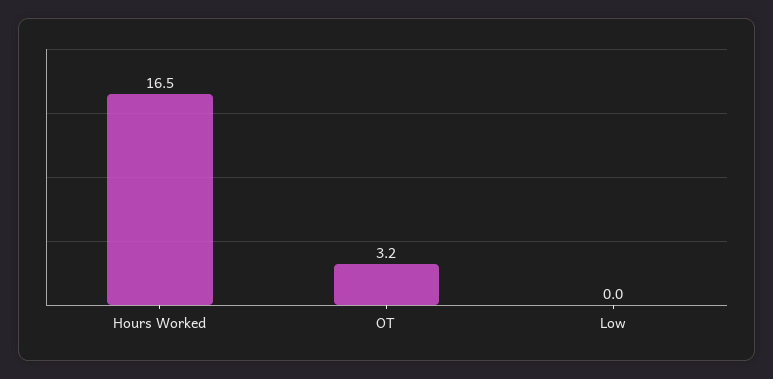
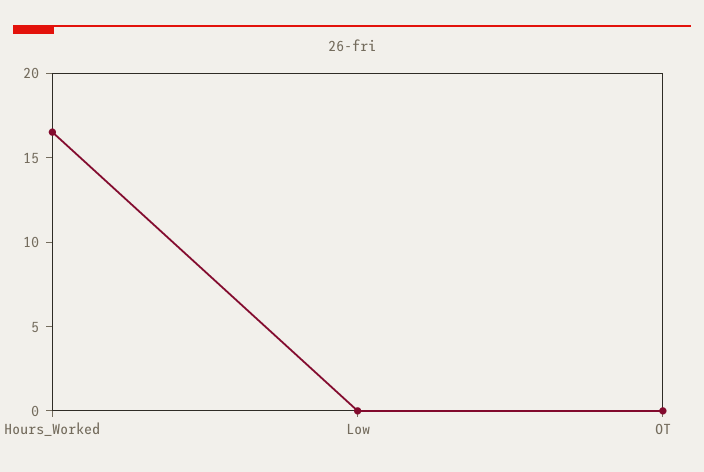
  {
    "Hours Worked": 16.5,
-   "OT": 3.2,
+   "OT": 0,
    "Low": 0
  }

